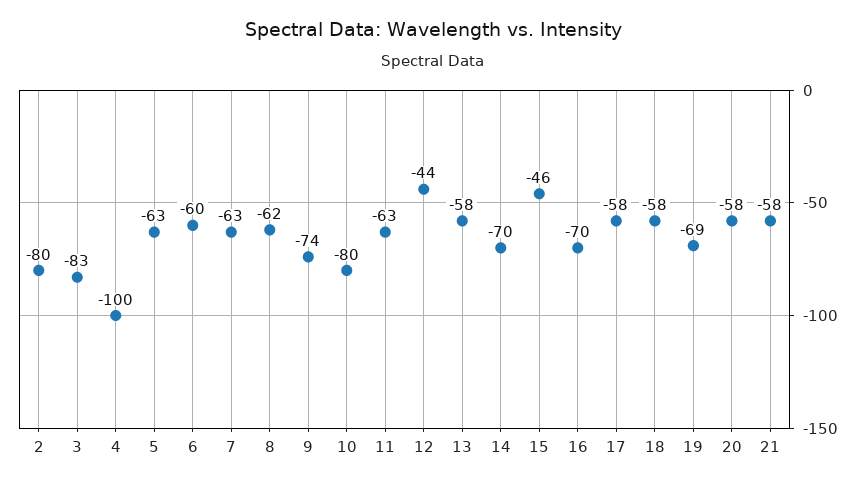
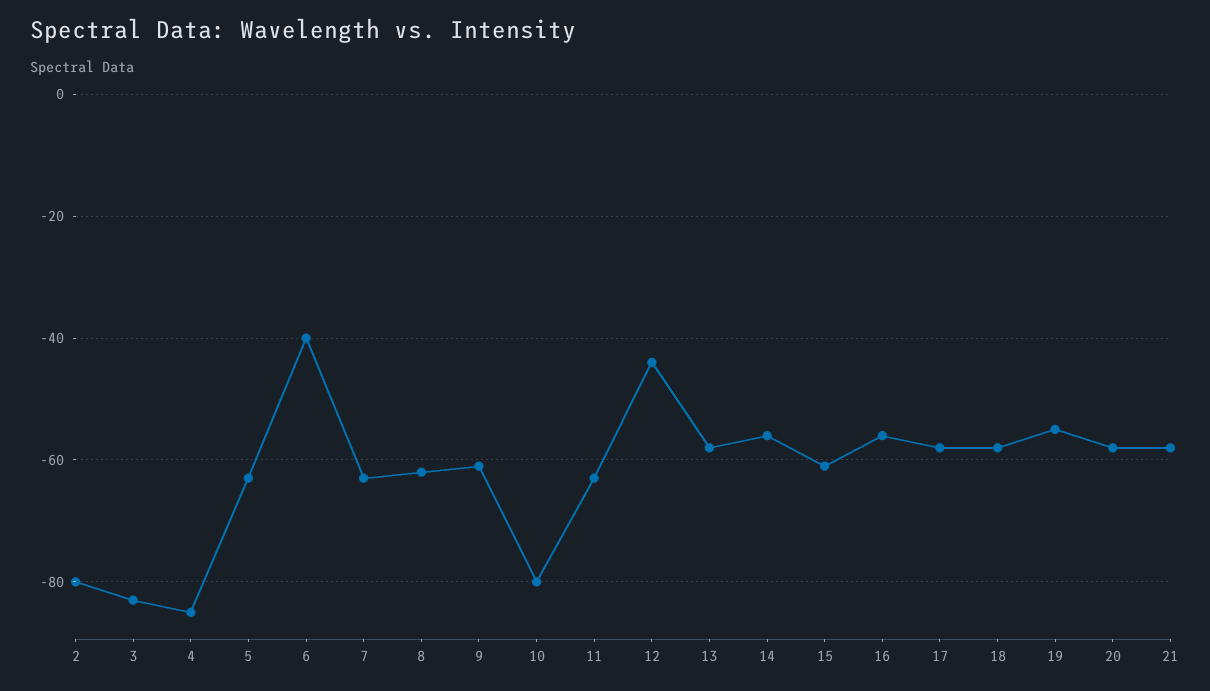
  {
    "2": -80,
    "3": -83,
-   "4": -100,
+   "4": -85,
    "5": -63,
-   "6": -60,
+   "6": -40,
    "7": -63,
    "8": -62,
-   "9": -74,
+   "9": -60,
    "10": -80,
    "11": -63,
    "12": -44,
    "13": -58,
-   "14": -70,
+   "14": -55,
-   "15": -46,
+   "15": -60,
-   "16": -70,
+   "16": -55,
    "17": -58,
    "18": -58,
-   "19": -69,
+   "19": -55,
    "20": -58,
    "21": -58
  }

